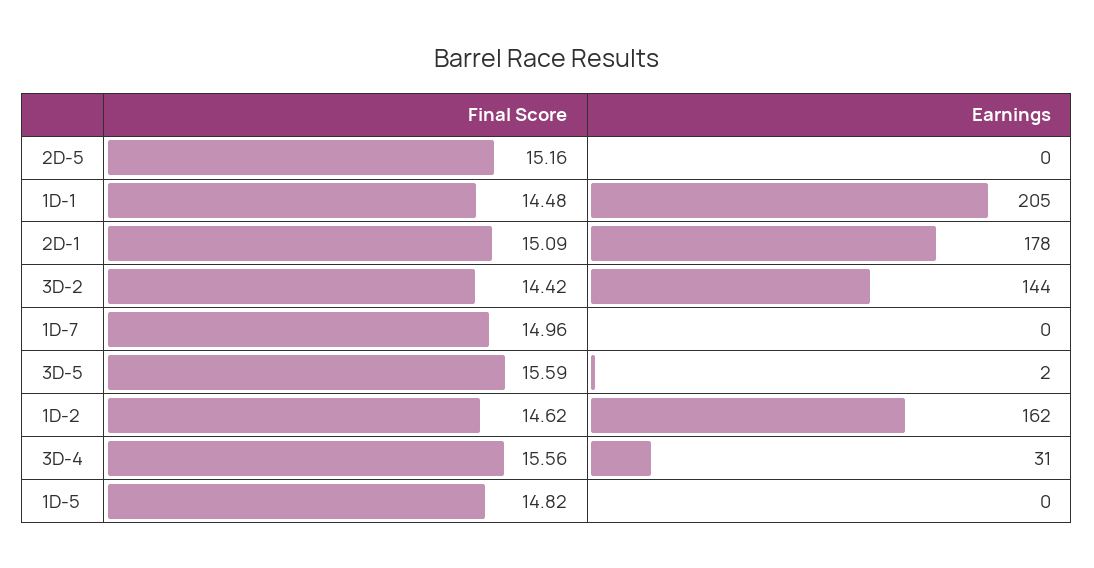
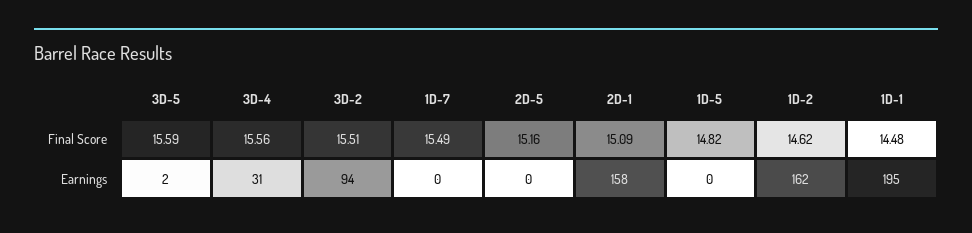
  {
    "Final Score": {
      "2D-5": 15.16,
      "1D-1": 14.48,
      "2D-1": 15.09,
-     "3D-2": 14.42,
+     "3D-2": 15.51,
-     "1D-7": 14.96,
+     "1D-7": 15.49,
      "3D-5": 15.59,
      "1D-2": 14.62,
      "3D-4": 15.56,
      "1D-5": 14.82
    },
    "Earnings": {
      "2D-5": 0,
-     "1D-1": 205,
+     "1D-1": 195,
-     "2D-1": 178,
+     "2D-1": 158,
-     "3D-2": 144,
+     "3D-2": 94,
      "1D-7": 0,
      "3D-5": 2,
      "1D-2": 162,
      "3D-4": 31,
      "1D-5": 0
    }
  }

